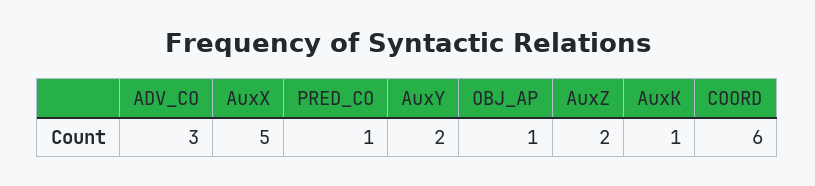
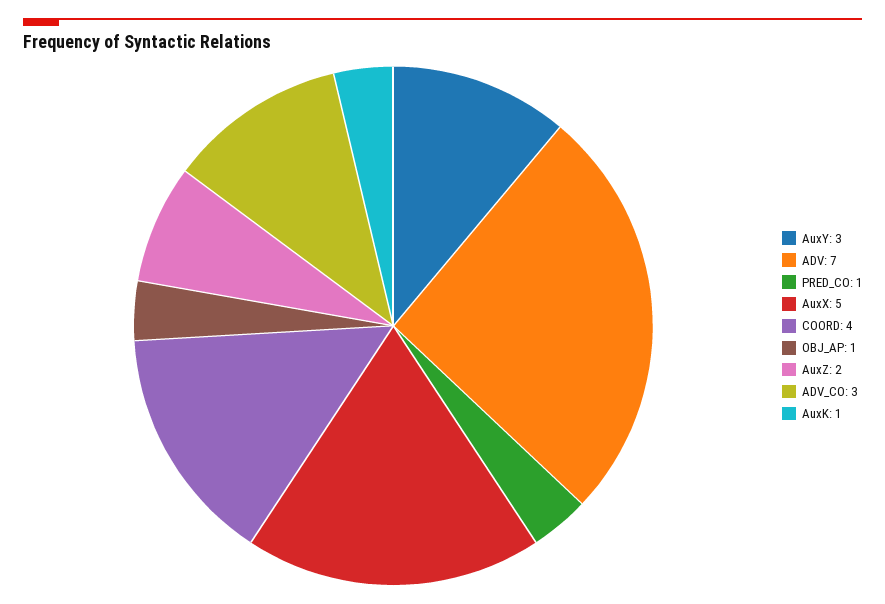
  {
    "ADV_CO": 3,
    "AuxX": 5,
    "PRED_CO": 1,
-   "AuxY": 2,
+   "AuxY": 3,
    "OBJ_AP": 1,
    "AuxZ": 2,
    "AuxK": 1,
-   "COORD": 6
+   "COORD": 4,
+   "ADV": 7
  }

